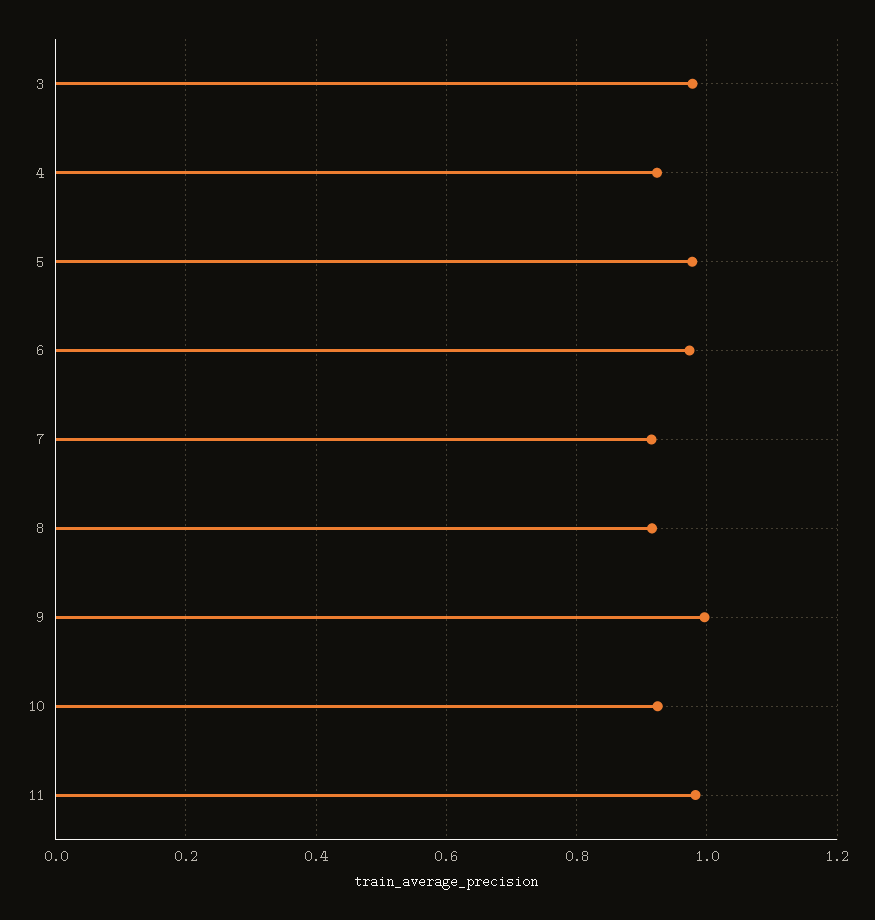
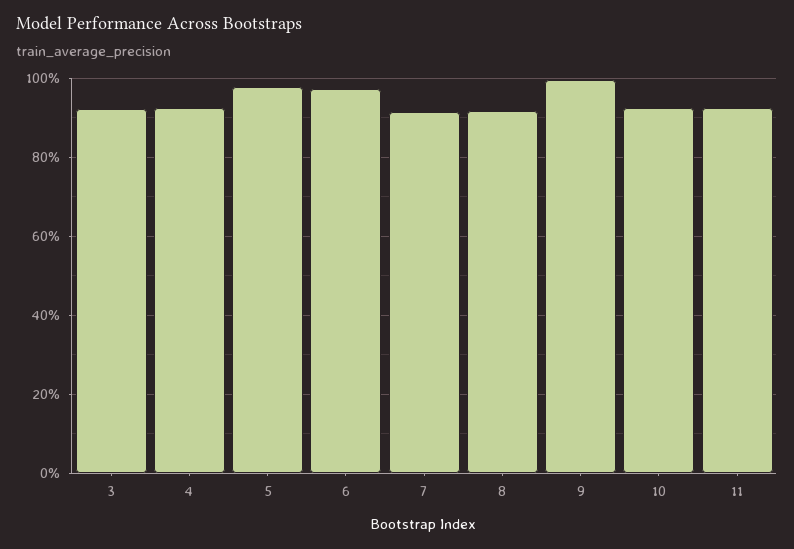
  {
-   "3": 0.98,
+   "3": 0.92,
    "4": 0.92,
    "5": 0.98,
    "6": 0.98,
    "7": 0.92,
    "8": 0.92,
    "9": 1,
    "10": 0.92,
-   "11": 0.98
+   "11": 0.92
  }

